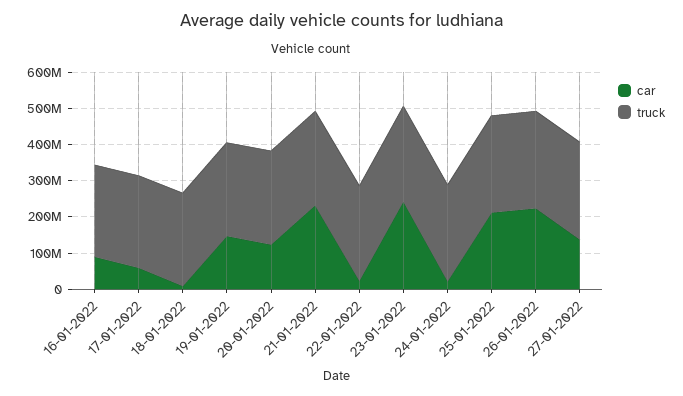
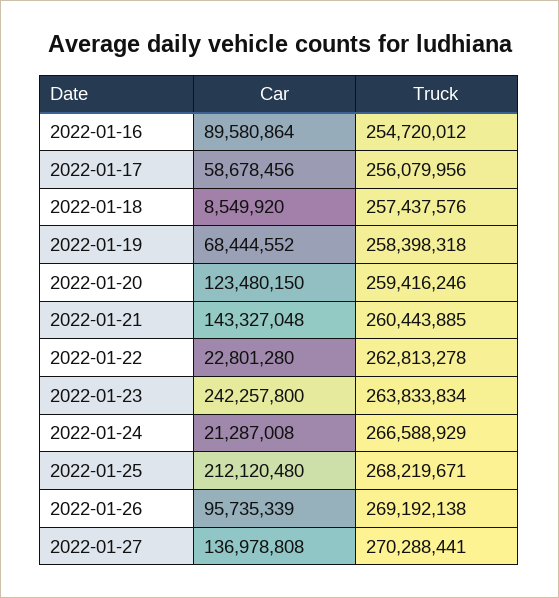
  {
    "car": {
      "16-01-2022": 89580864,
      "17-01-2022": 58678456,
      "18-01-2022": 8549920,
-     "19-01-2022": 150000000,
+     "19-01-2022": 68444552,
      "20-01-2022": 123480150,
-     "21-01-2022": 225000000,
+     "21-01-2022": 143327048,
      "22-01-2022": 22801280,
      "23-01-2022": 242257800,
      "24-01-2022": 21287008,
      "25-01-2022": 212120480,
-     "26-01-2022": 225000000,
+     "26-01-2022": 95735339,
      "27-01-2022": 136978808
    },
    "truck": {
      "16-01-2022": 254720012,
      "17-01-2022": 256079956,
      "18-01-2022": 257437576,
      "19-01-2022": 258398318,
      "20-01-2022": 259416246,
      "21-01-2022": 260443885,
      "22-01-2022": 262813278,
      "23-01-2022": 263833834,
      "24-01-2022": 266588929,
      "25-01-2022": 268219671,
      "26-01-2022": 269192138,
      "27-01-2022": 270288441
    }
  }

